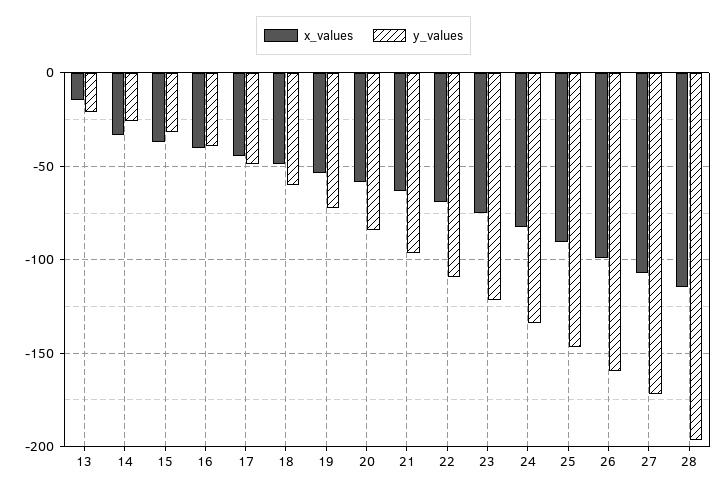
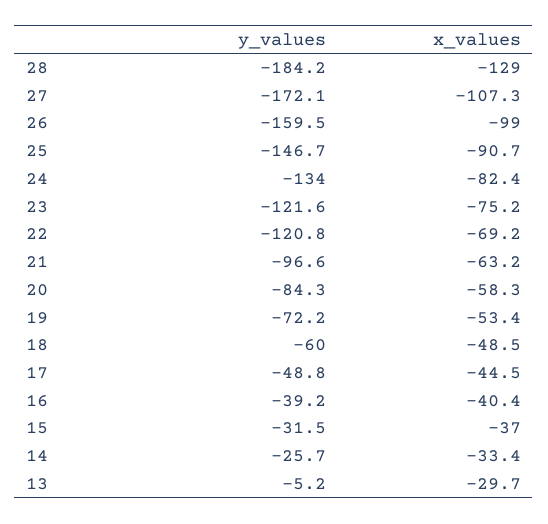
  {
    "x_values": {
-     "13": -15,
+     "13": -29.7,
      "14": -33.4,
      "15": -37,
      "16": -40.4,
      "17": -44.5,
      "18": -48.5,
      "19": -53.4,
      "20": -58.3,
      "21": -63.2,
      "22": -69.2,
      "23": -75.2,
      "24": -82.4,
      "25": -90.7,
      "26": -99,
      "27": -107.3,
-     "28": -115
+     "28": -129
    },
    "y_values": {
-     "13": -20,
+     "13": -5.2,
      "14": -25.7,
      "15": -31.5,
      "16": -39.2,
      "17": -48.8,
      "18": -60,
      "19": -72.2,
      "20": -84.3,
      "21": -96.6,
-     "22": -110,
+     "22": -120.8,
      "23": -121.6,
      "24": -134,
      "25": -146.7,
      "26": -159.5,
      "27": -172.1,
-     "28": -195
+     "28": -184.2
    }
  }

